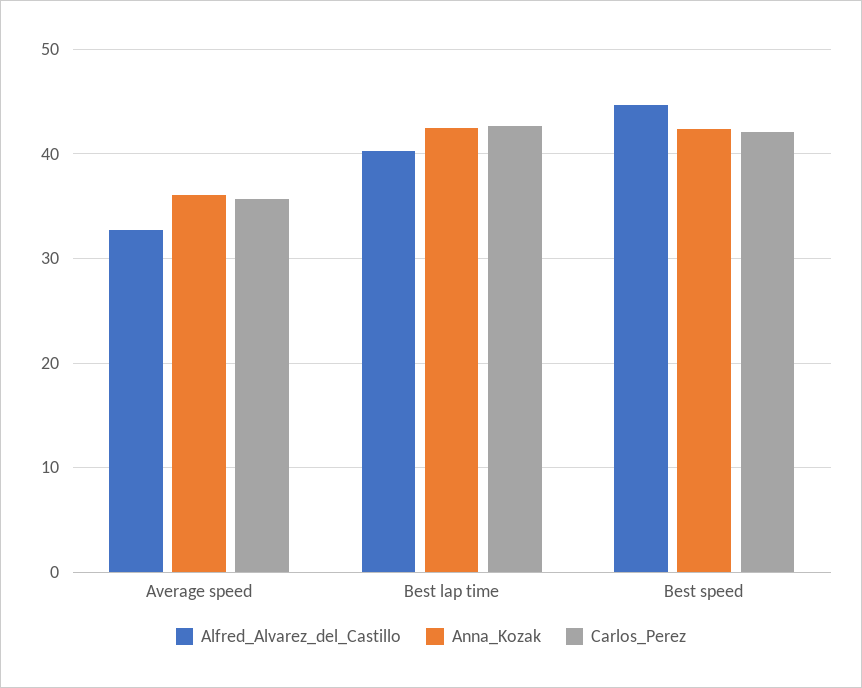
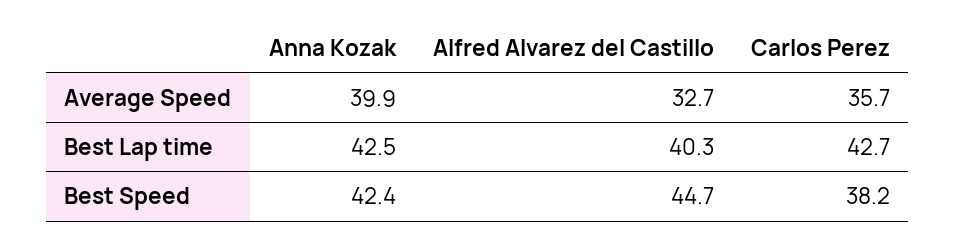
  {
    "Alfred_Alvarez_del_Castillo": {
      "Average speed": 32.7,
      "Best lap time": 40.3,
      "Best speed": 44.7
    },
    "Anna_Kozak": {
-     "Average speed": 36,
+     "Average speed": 39.9,
      "Best lap time": 42.5,
      "Best speed": 42.4
    },
    "Carlos_Perez": {
      "Average speed": 35.7,
      "Best lap time": 42.7,
-     "Best speed": 42
+     "Best speed": 38.2
    }
  }

